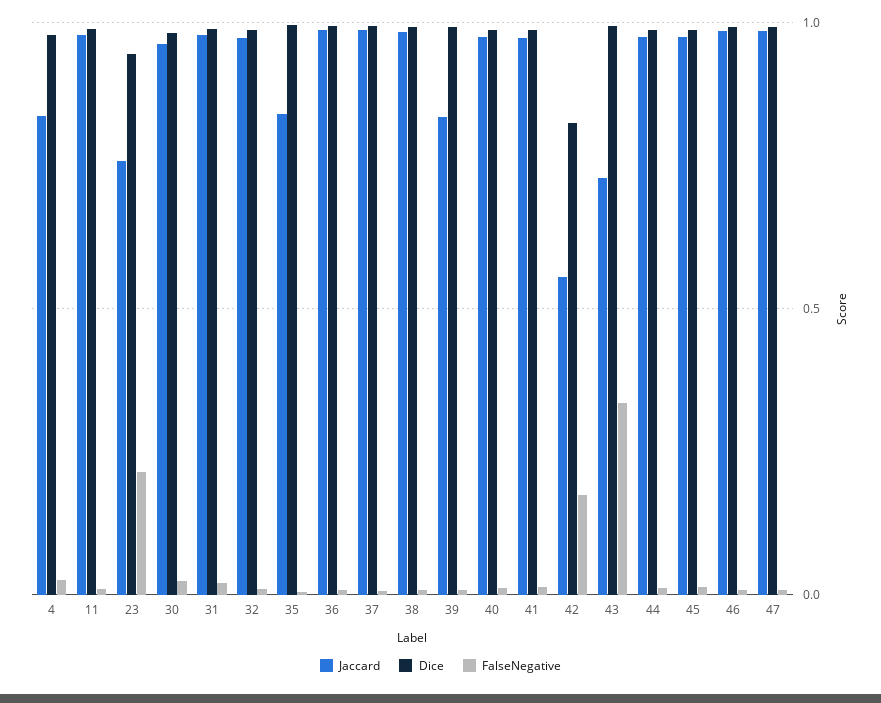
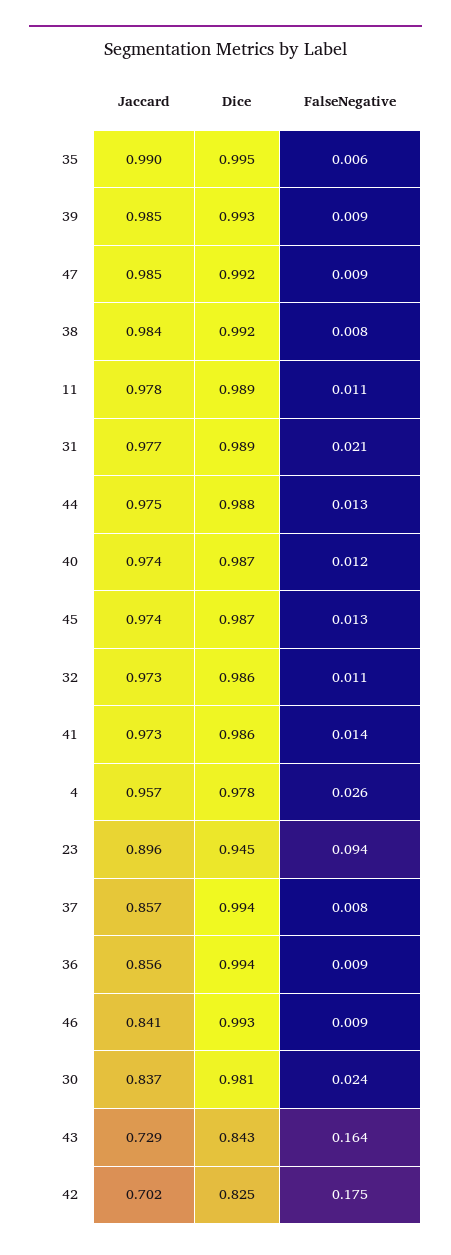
  {
    "Jaccard": {
-     "4": 0.85,
+     "4": 0.957,
      "11": 0.978,
-     "23": 0.75,
+     "23": 0.896,
-     "30": 0.95,
+     "30": 0.837,
      "31": 0.977,
      "32": 0.973,
-     "35": 0.85,
+     "35": 0.99,
-     "36": 1,
+     "36": 0.856,
-     "37": 1,
+     "37": 0.857,
      "38": 0.984,
-     "39": 0.85,
+     "39": 0.985,
      "40": 0.974,
      "41": 0.973,
-     "42": 0.55,
+     "42": 0.702,
      "43": 0.729,
      "44": 0.975,
      "45": 0.974,
-     "46": 1,
+     "46": 0.841,
      "47": 0.985
    },
    "Dice": {
      "4": 0.978,
      "11": 0.989,
      "23": 0.945,
      "30": 0.981,
      "31": 0.989,
      "32": 0.986,
      "35": 0.995,
      "36": 0.994,
      "37": 0.994,
      "38": 0.992,
      "39": 0.993,
      "40": 0.987,
      "41": 0.986,
      "42": 0.825,
-     "43": 1,
+     "43": 0.843,
      "44": 0.988,
      "45": 0.987,
      "46": 0.993,
      "47": 0.992
    },
    "FalseNegative": {
      "4": 0.026,
      "11": 0.011,
-     "23": 0.2,
+     "23": 0.094,
      "30": 0.024,
      "31": 0.021,
      "32": 0.011,
      "35": 0.006,
      "36": 0.009,
      "37": 0.008,
      "38": 0.008,
      "39": 0.009,
      "40": 0.012,
      "41": 0.014,
      "42": 0.175,
-     "43": 0.35,
+     "43": 0.164,
      "44": 0.013,
      "45": 0.013,
      "46": 0.009,
      "47": 0.009
    }
  }

